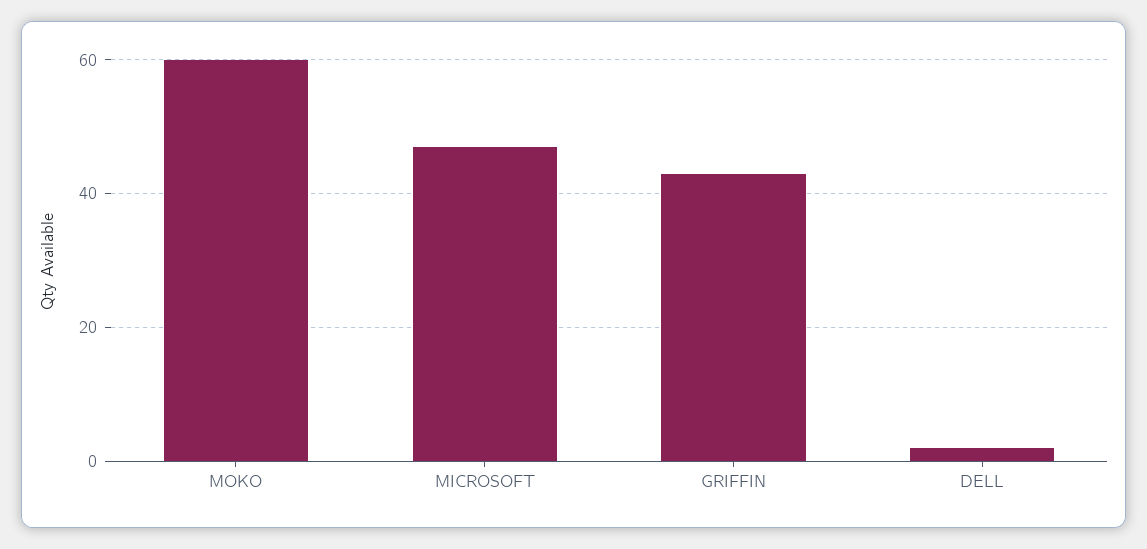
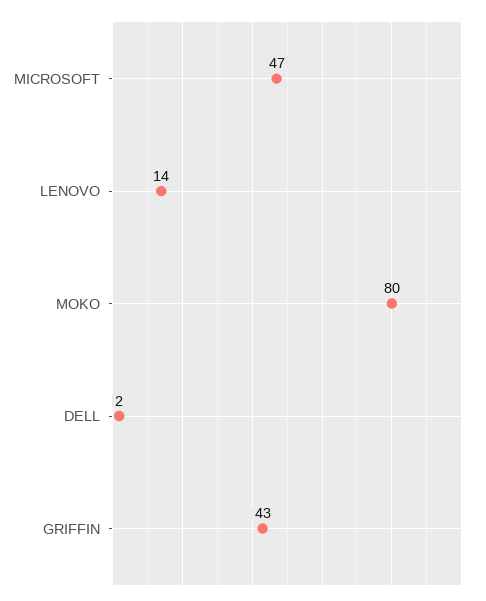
  {
-   "MOKO": 60,
+   "MOKO": 80,
    "MICROSOFT": 47,
    "GRIFFIN": 43,
-   "DELL": 2
+   "DELL": 2,
+   "LENOVO": 14
  }

